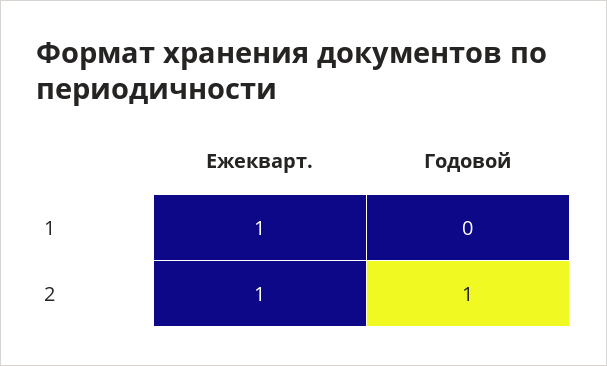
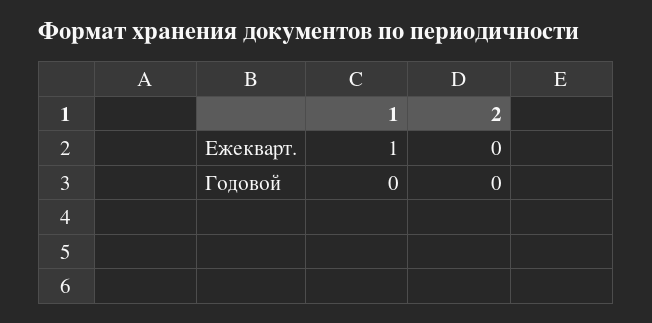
  {
    "Ежекварт.": {
      "1": 1,
-     "2": 1
+     "2": 0
    },
    "Годовой": {
      "1": 0,
-     "2": 1
+     "2": 0
    }
  }

